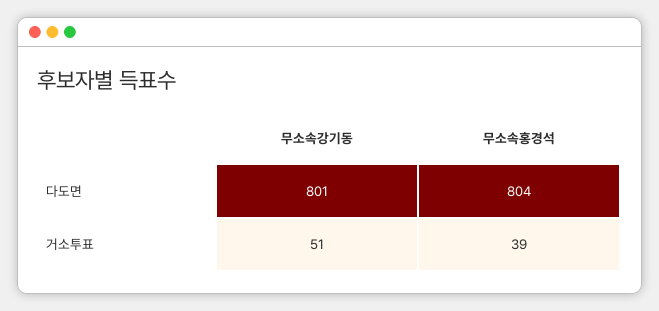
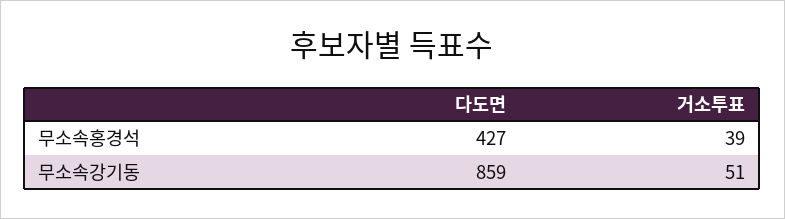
  {
    "무소속강기동": {
-     "다도면": 801,
+     "다도면": 859,
      "거소투표": 51
    },
    "무소속홍경석": {
-     "다도면": 804,
+     "다도면": 427,
      "거소투표": 39
    }
  }

